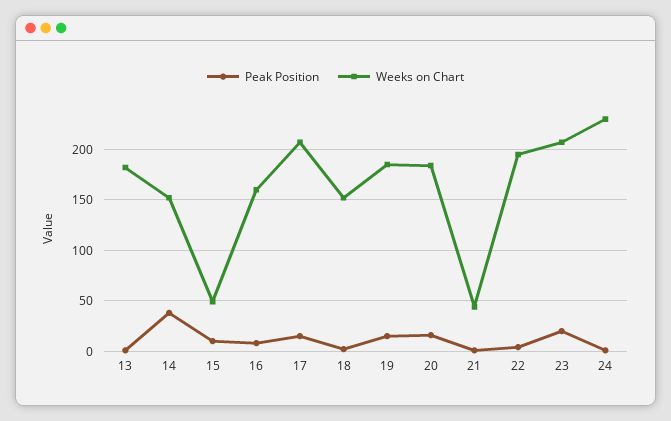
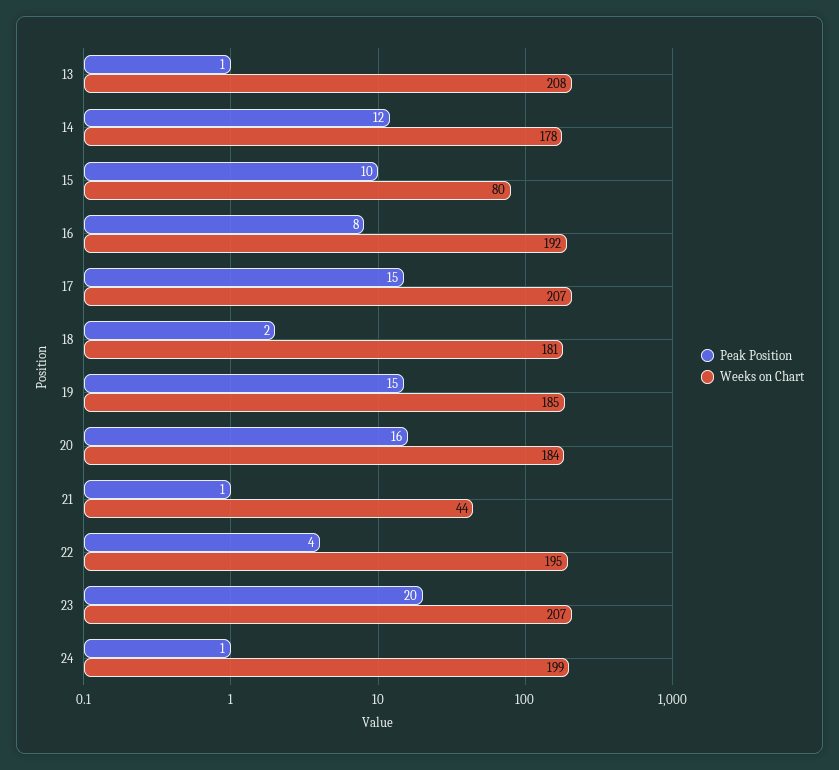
  {
    "Peak Position": {
      "13": 1,
-     "14": 40,
+     "14": 12,
      "15": 10,
      "16": 8,
      "17": 15,
      "18": 2,
      "19": 15,
      "20": 16,
      "21": 1,
      "22": 4,
      "23": 20,
      "24": 1
    },
    "Weeks on Chart": {
-     "13": 180,
+     "13": 208,
-     "14": 150,
+     "14": 178,
-     "15": 50,
+     "15": 80,
-     "16": 160,
+     "16": 192,
      "17": 207,
-     "18": 150,
+     "18": 181,
      "19": 185,
      "20": 184,
      "21": 44,
      "22": 195,
      "23": 207,
-     "24": 230
+     "24": 199
    }
  }

